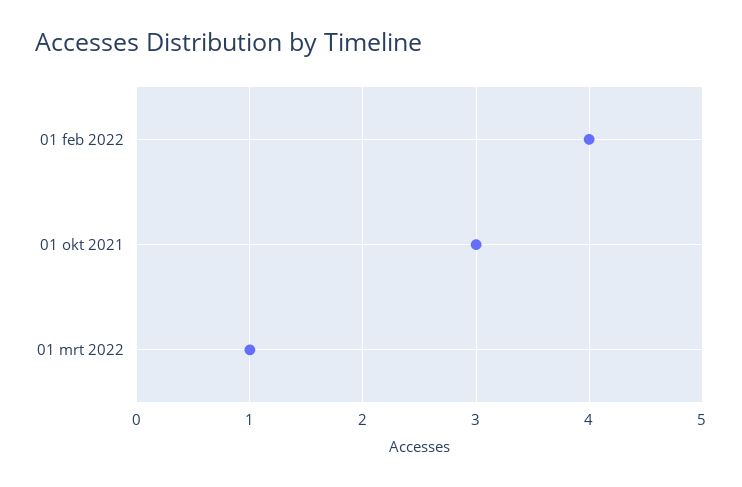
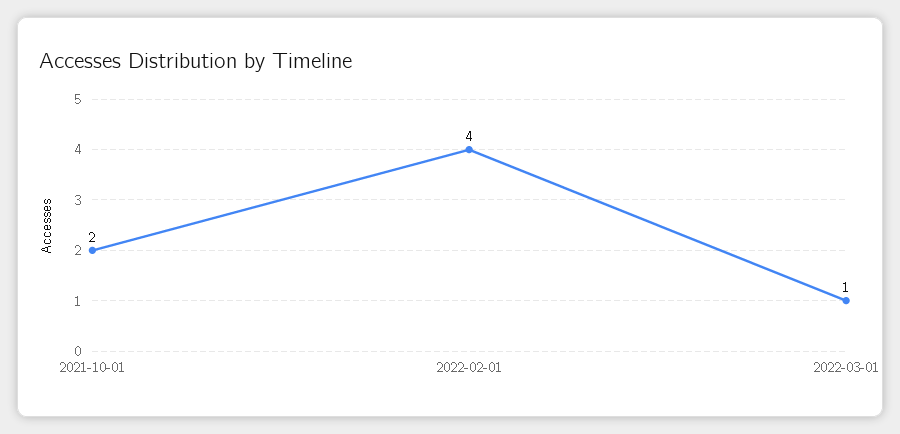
  {
    "01 feb 2022": 4,
-   "01 okt 2021": 3,
+   "01 okt 2021": 2,
    "01 mrt 2022": 1
  }

